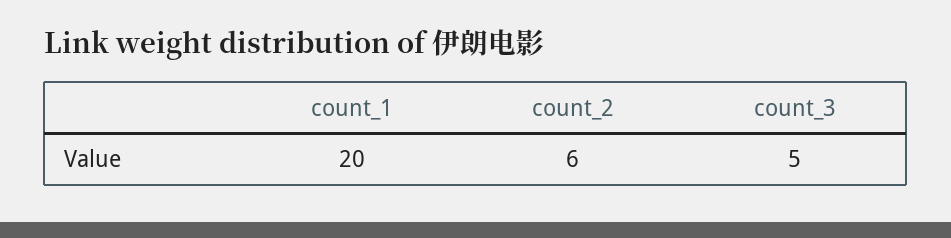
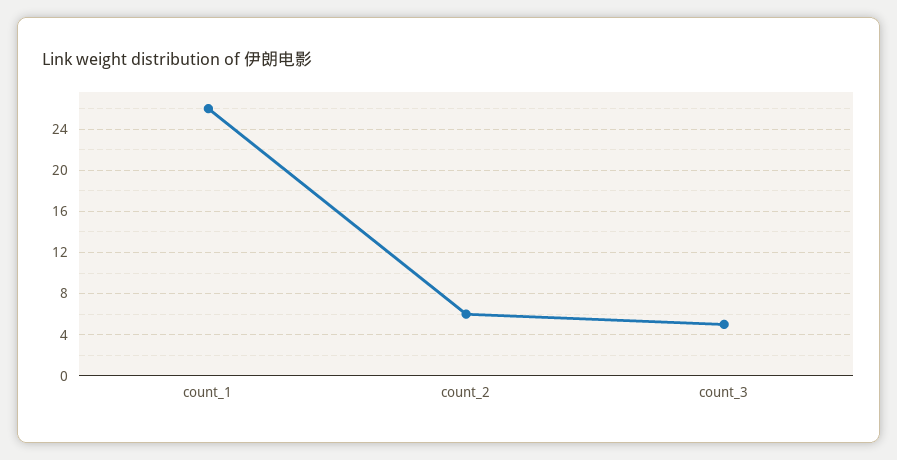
  {
-   "count_1": 20,
+   "count_1": 26,
    "count_2": 6,
    "count_3": 5
  }

